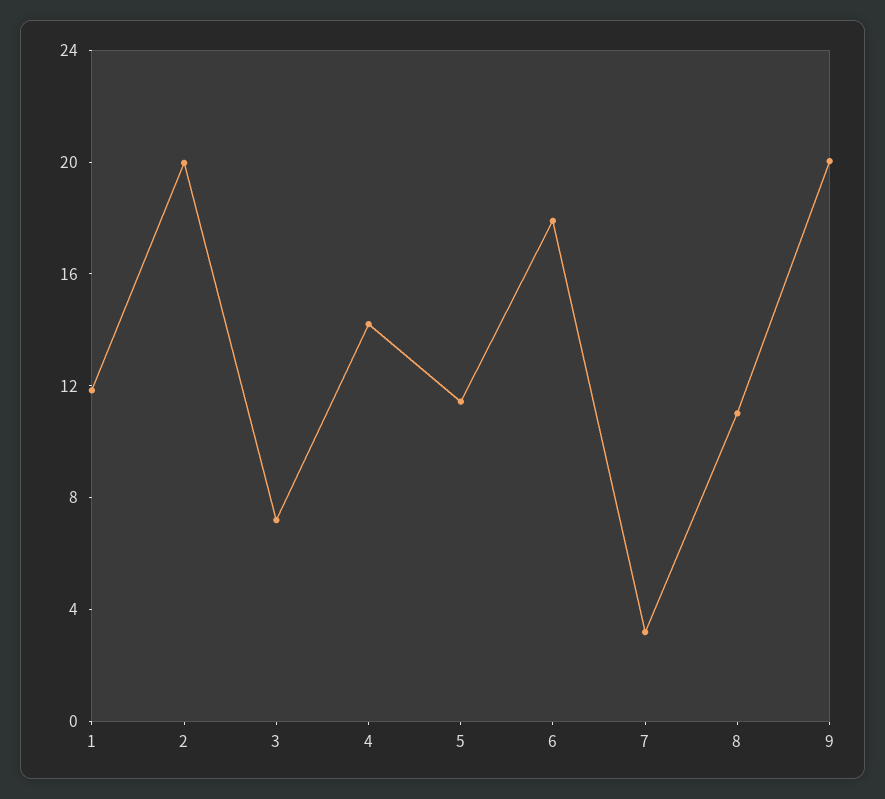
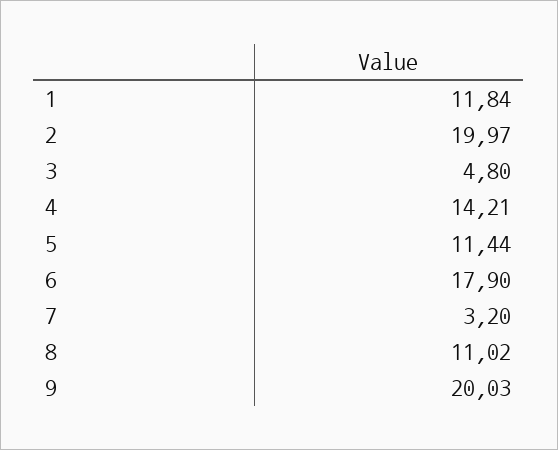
  {
    "1": 11.84,
    "2": 19.97,
-   "3": 7,
+   "3": 4.8,
    "4": 14.21,
    "5": 11.44,
    "6": 17.9,
    "7": 3.2,
    "8": 11.02,
    "9": 20.03
  }

